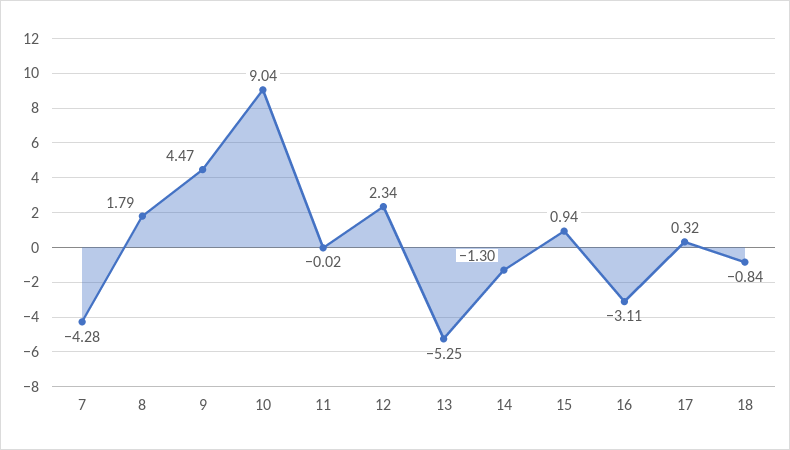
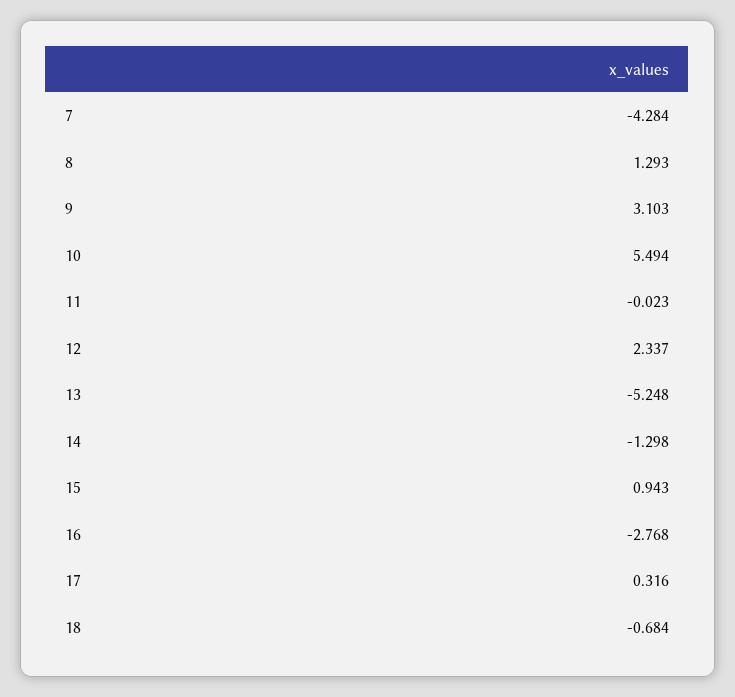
  {
    "7": -4.284,
-   "8": 1.79,
+   "8": 1.293,
-   "9": 4.47,
+   "9": 3.103,
-   "10": 9.04,
+   "10": 5.494,
    "11": -0.023,
    "12": 2.337,
    "13": -5.248,
    "14": -1.298,
    "15": 0.943,
-   "16": -3.11,
+   "16": -2.768,
    "17": 0.316,
-   "18": -0.84
+   "18": -0.684
  }

